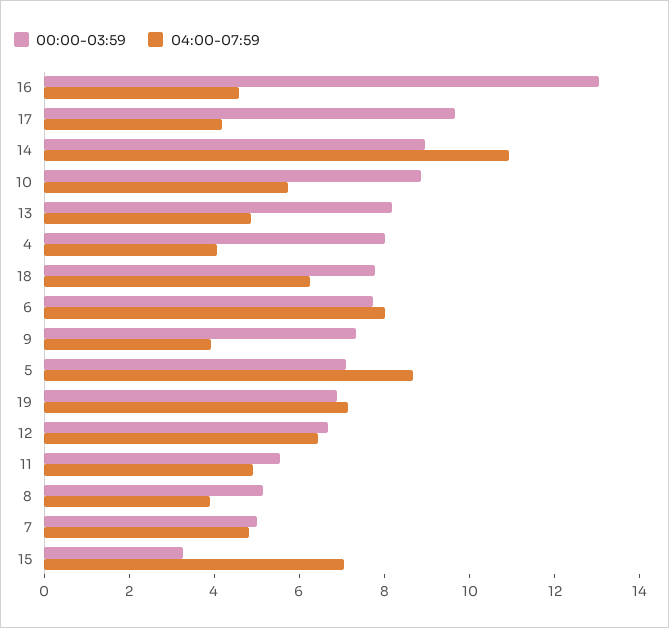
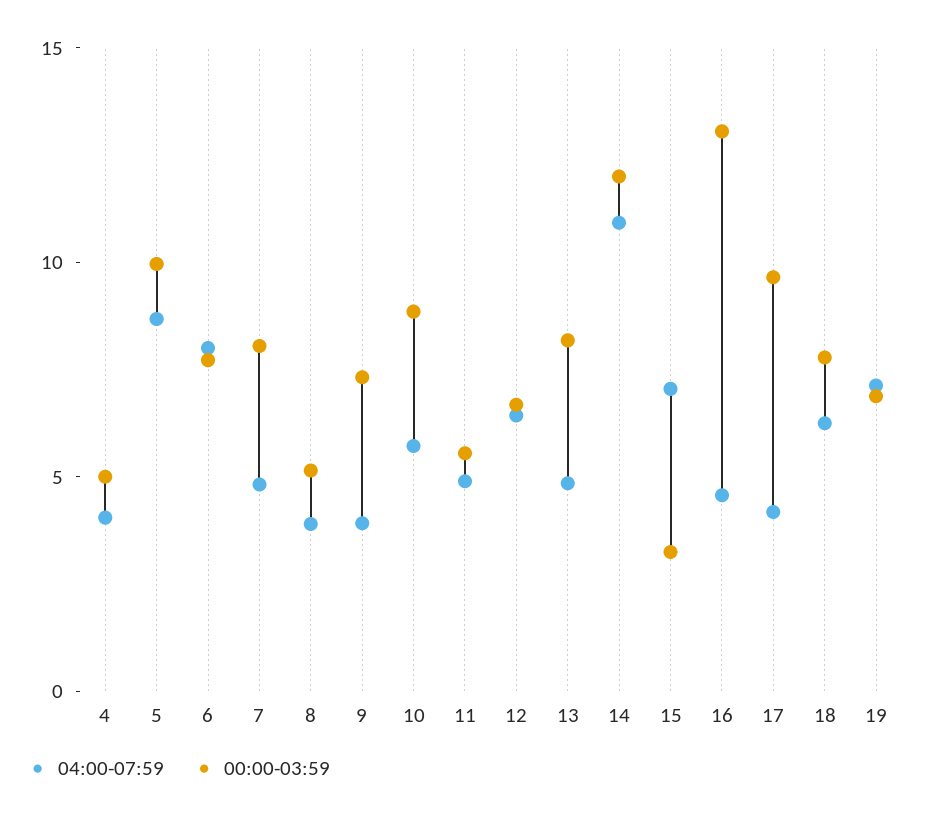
  {
    "00:00-03:59": {
      "16": 13,
      "17": 9.5,
-     "14": 9,
+     "14": 12,
      "10": 9,
      "13": 8,
-     "4": 8,
+     "4": 5,
      "18": 8,
      "6": 7.5,
      "9": 7.5,
-     "5": 7,
+     "5": 10,
      "19": 7,
      "12": 6.5,
      "11": 5.5,
      "8": 5,
-     "7": 5,
+     "7": 8,
      "15": 3.5
    },
    "04:00-07:59": {
      "16": 4.5,
      "17": 4,
      "14": 11,
      "10": 5.5,
      "13": 5,
      "4": 4,
      "18": 6.5,
      "6": 8,
      "9": 4,
      "5": 8.5,
      "19": 7,
      "12": 6.5,
      "11": 5,
      "8": 4,
      "7": 5,
      "15": 7
    }
  }

